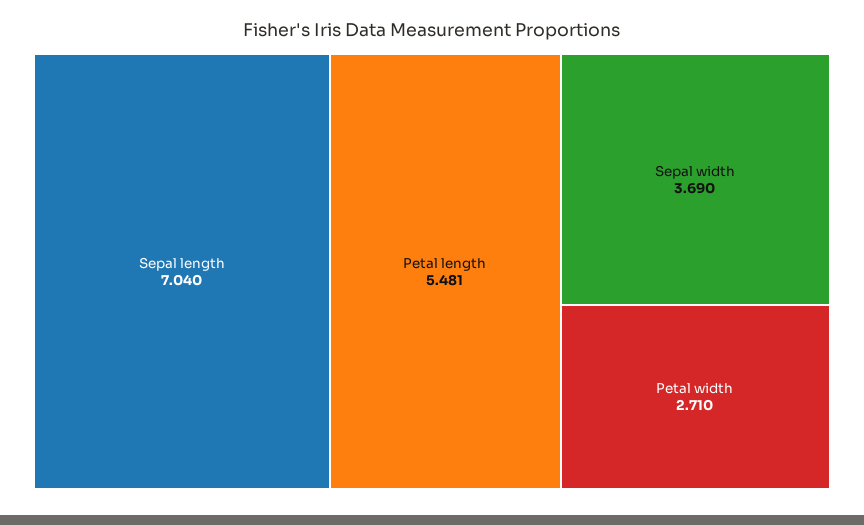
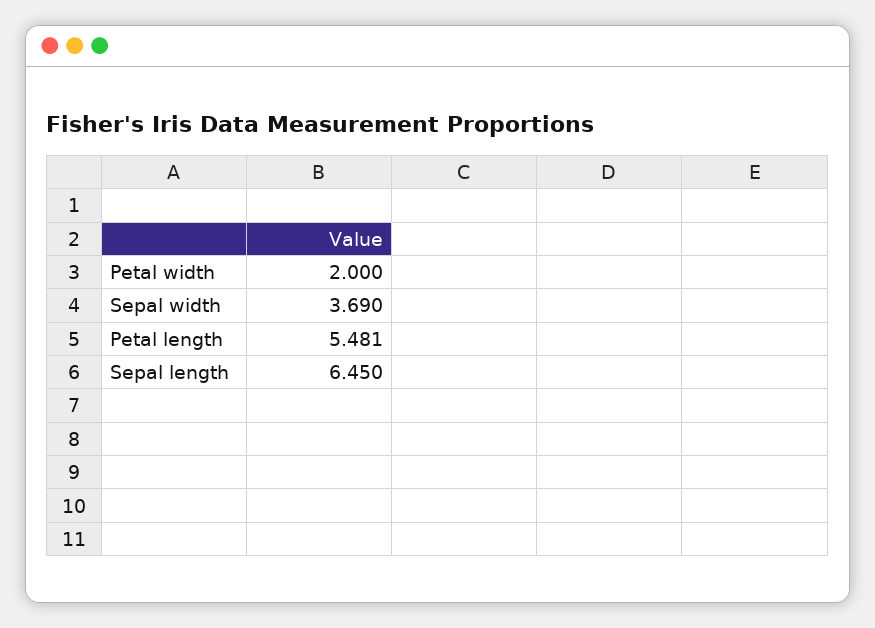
  {
-   "Sepal length": 7.04,
+   "Sepal length": 6.45,
    "Petal length": 5.481,
    "Sepal width": 3.69,
-   "Petal width": 2.71
+   "Petal width": 2
  }

